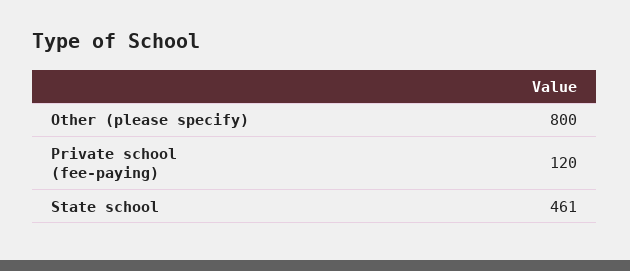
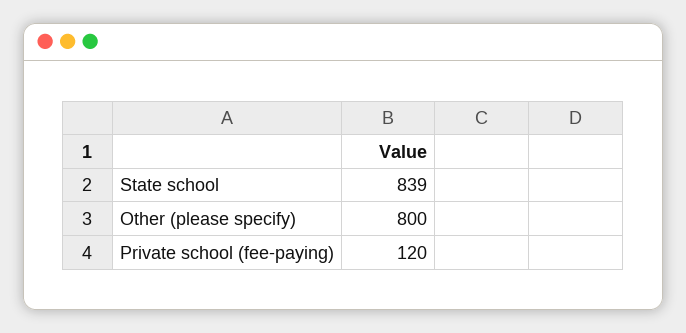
  {
    "Other (please specify)": 800,
    "Private school (fee-paying)": 120,
-   "State school": 461
+   "State school": 839
  }

